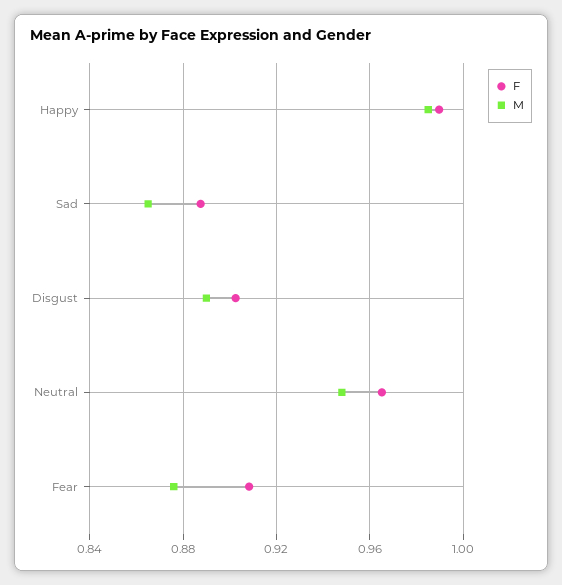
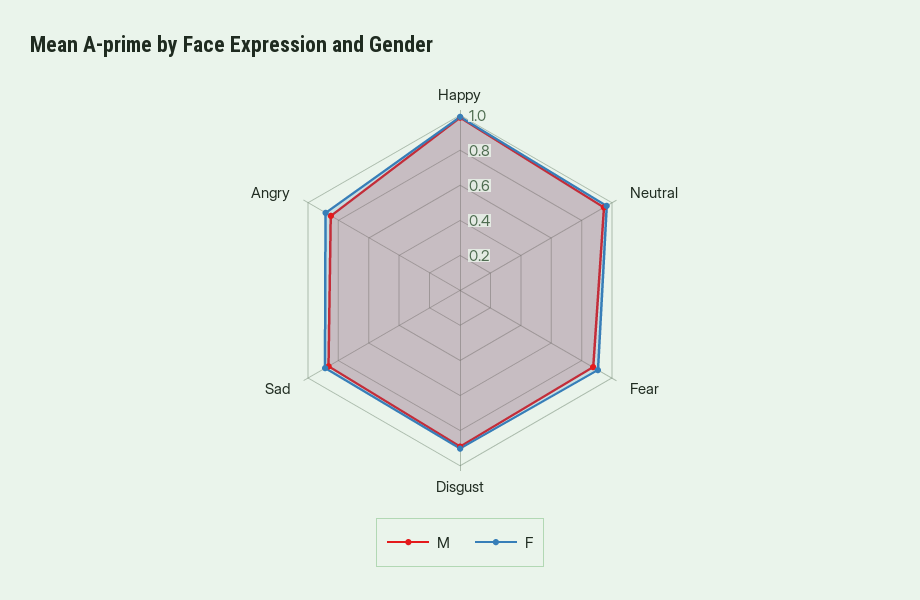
  {
    "F": {
      "Happy": 0.99,
      "Sad": 0.89,
      "Disgust": 0.905,
      "Neutral": 0.965,
-     "Fear": 0.91
+     "Fear": 0.91,
+     "Angry": 0.9
    },
    "M": {
      "Happy": 0.985,
      "Sad": 0.865,
      "Disgust": 0.89,
      "Neutral": 0.95,
-     "Fear": 0.875
+     "Fear": 0.875,
+     "Angry": 0.85
    }
  }

